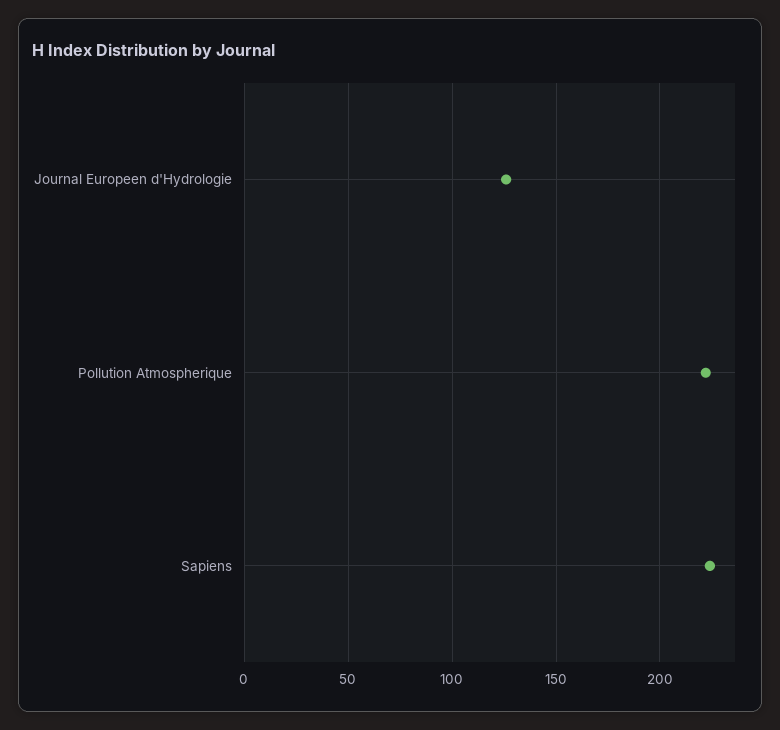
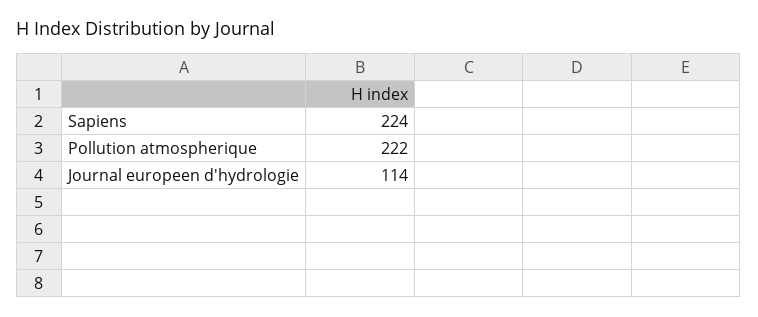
  {
-   "Journal Europeen d'Hydrologie": 125,
+   "Journal Europeen d'Hydrologie": 114,
    "Pollution Atmospherique": 222,
    "Sapiens": 224
  }

